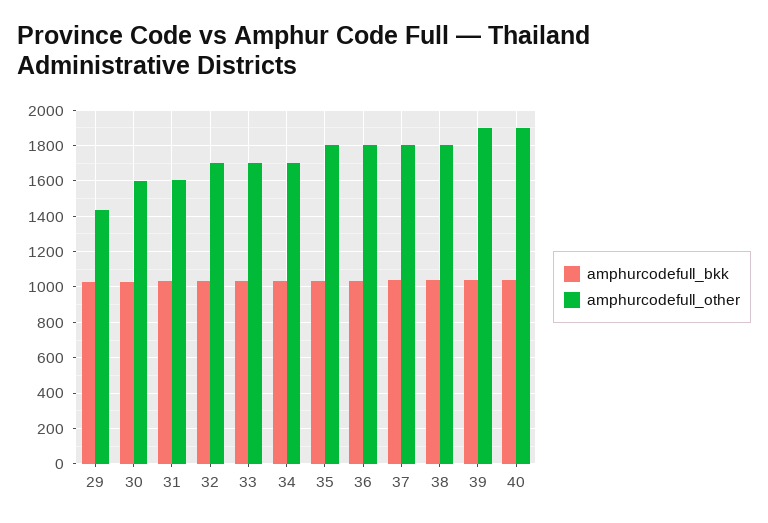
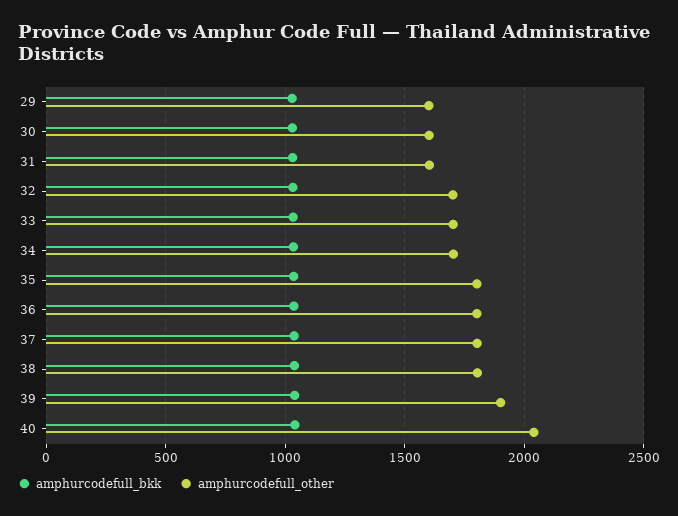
  {
    "amphurcodefull_bkk": {
      "29": 1050,
      "30": 1050,
      "31": 1050,
      "32": 1050,
      "33": 1050,
      "34": 1050,
      "35": 1050,
      "36": 1050,
      "37": 1050,
      "38": 1050,
      "39": 1050,
      "40": 1050
    },
    "amphurcodefull_other": {
-     "29": 1450,
+     "29": 1600,
      "30": 1600,
      "31": 1600,
      "32": 1700,
      "33": 1700,
      "34": 1700,
      "35": 1800,
      "36": 1800,
      "37": 1800,
      "38": 1800,
      "39": 1900,
-     "40": 1900
+     "40": 2050
    }
  }

